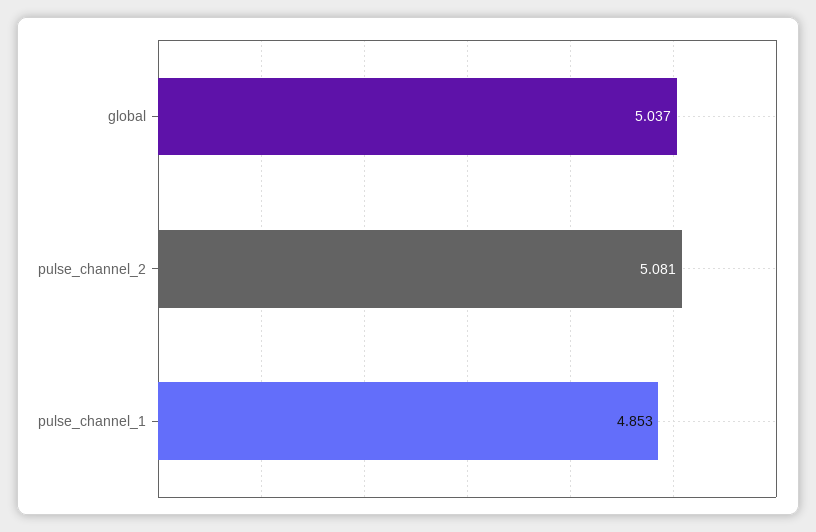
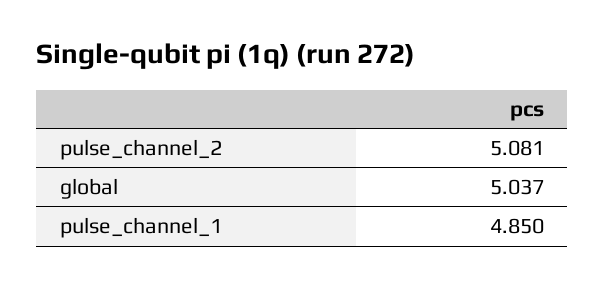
  {
    "global": 5.037,
    "pulse_channel_2": 5.081,
-   "pulse_channel_1": 4.853
+   "pulse_channel_1": 4.85
  }

